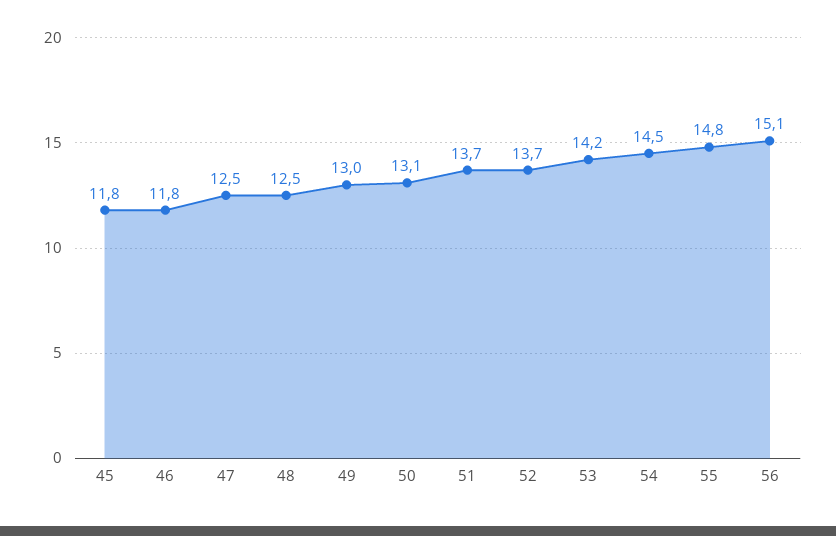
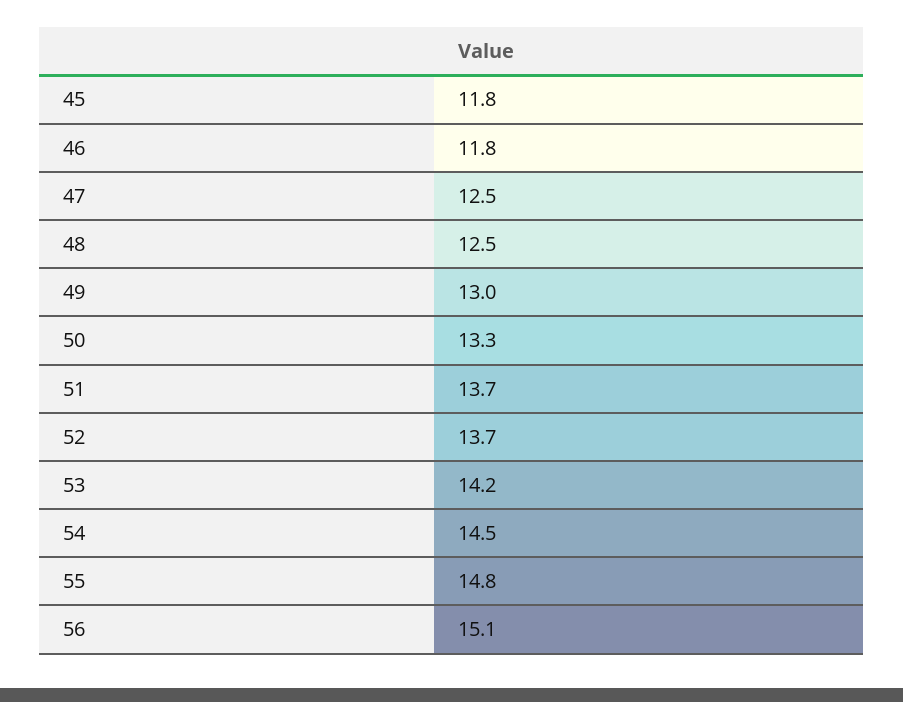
  {
    "45": 11.8,
    "46": 11.8,
    "47": 12.5,
    "48": 12.5,
    "49": 13,
-   "50": 13.1,
+   "50": 13.3,
    "51": 13.7,
    "52": 13.7,
    "53": 14.2,
    "54": 14.5,
    "55": 14.8,
    "56": 15.1
  }

